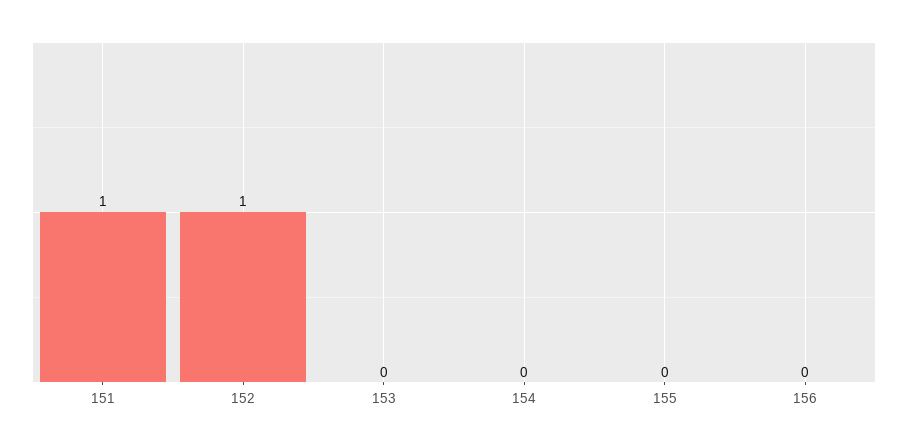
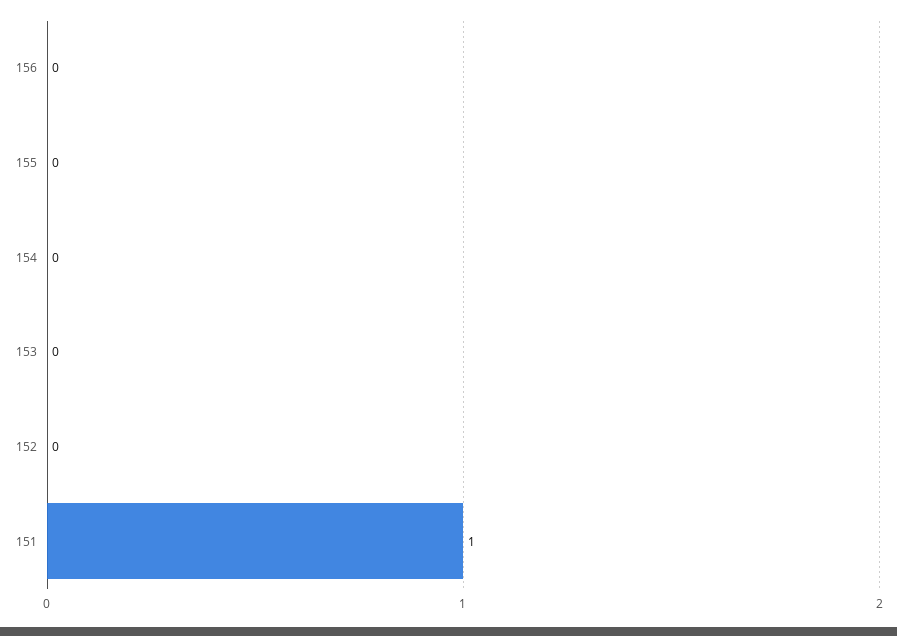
  {
    "151": 1,
-   "152": 1,
+   "152": 0,
    "153": 0,
    "154": 0,
    "155": 0,
    "156": 0
  }

